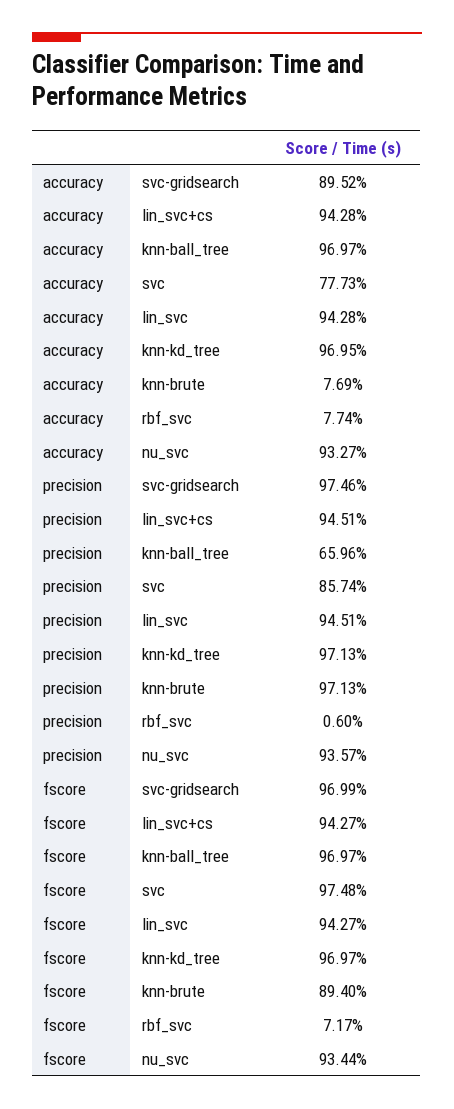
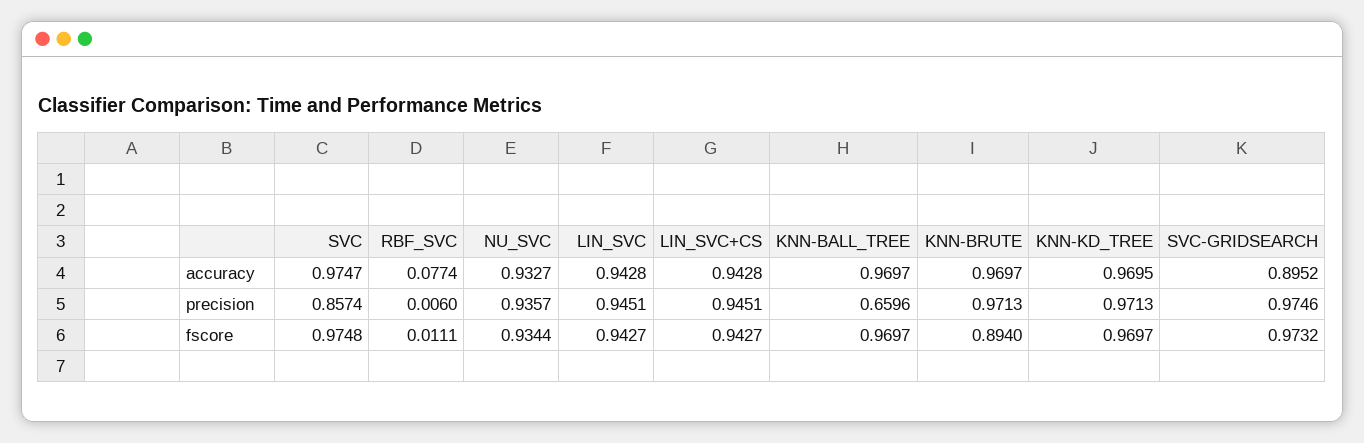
  {
    "accuracy": {
      "svc-gridsearch": 0.8952,
      "lin_svc+cs": 0.9428,
      "knn-ball_tree": 0.9697,
-     "svc": 0.7773,
+     "svc": 0.9747,
      "lin_svc": 0.9428,
      "knn-kd_tree": 0.9695,
-     "knn-brute": 0.0769,
+     "knn-brute": 0.9697,
      "rbf_svc": 0.0774,
      "nu_svc": 0.9327
    },
    "precision": {
      "svc-gridsearch": 0.9746,
      "lin_svc+cs": 0.9451,
      "knn-ball_tree": 0.6596,
      "svc": 0.8574,
      "lin_svc": 0.9451,
      "knn-kd_tree": 0.9713,
      "knn-brute": 0.9713,
      "rbf_svc": 0.006,
      "nu_svc": 0.9357
    },
    "fscore": {
-     "svc-gridsearch": 0.9699,
+     "svc-gridsearch": 0.9732,
      "lin_svc+cs": 0.9427,
      "knn-ball_tree": 0.9697,
      "svc": 0.9748,
      "lin_svc": 0.9427,
      "knn-kd_tree": 0.9697,
      "knn-brute": 0.894,
-     "rbf_svc": 0.0717,
+     "rbf_svc": 0.0111,
      "nu_svc": 0.9344
    }
  }

